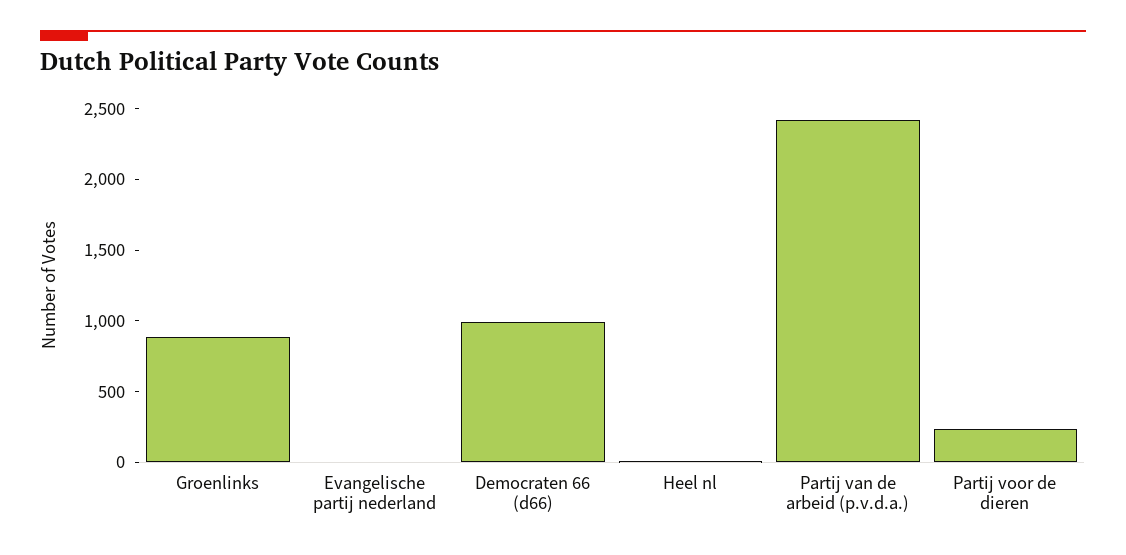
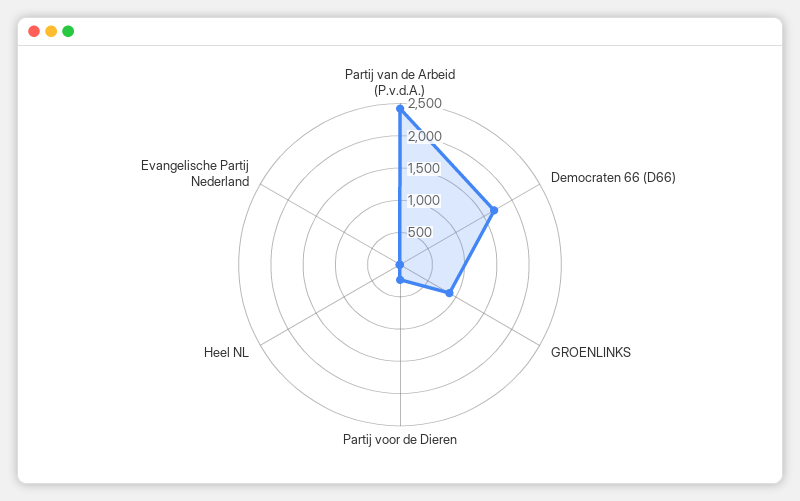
  {
    "Groenlinks": 900,
    "Evangelische partij nederland": 0,
-   "Democraten 66 (d66)": 1000,
+   "Democraten 66 (d66)": 1750,
    "Heel nl": 0,
    "Partij van de arbeid (p.v.d.a.)": 2400,
    "Partij voor de dieren": 200
  }

